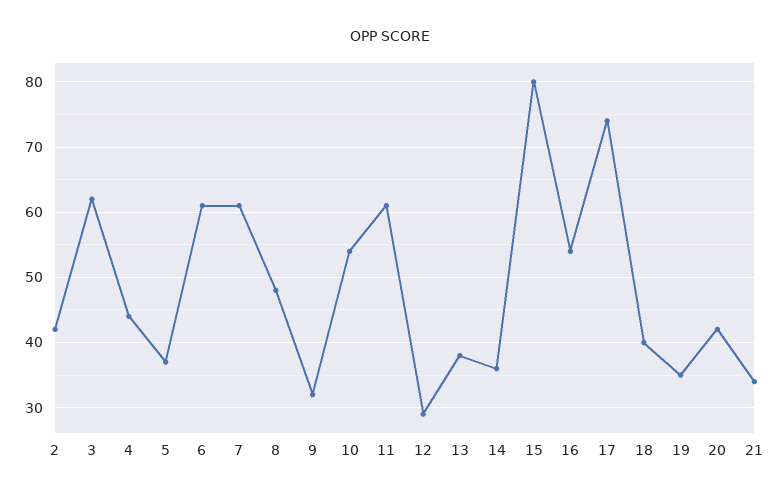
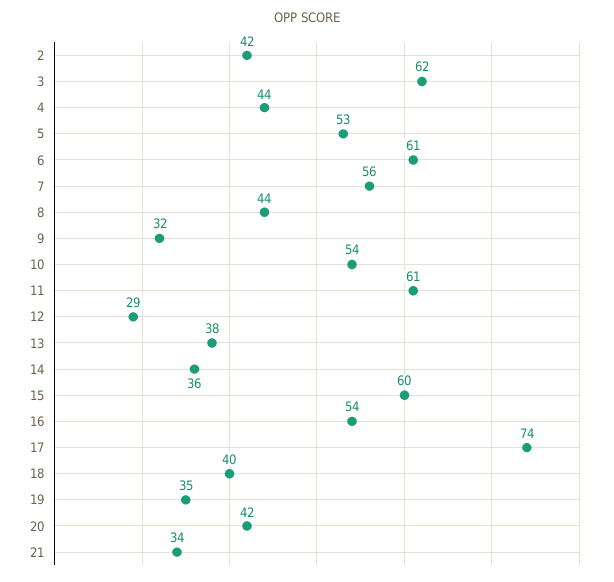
  {
    "2": 42,
    "3": 62,
    "4": 44,
-   "5": 37,
+   "5": 53,
    "6": 61,
-   "7": 61,
+   "7": 56,
-   "8": 48,
+   "8": 44,
    "9": 32,
    "10": 54,
    "11": 61,
    "12": 29,
    "13": 38,
    "14": 36,
-   "15": 80,
+   "15": 60,
    "16": 54,
    "17": 74,
    "18": 40,
    "19": 35,
    "20": 42,
    "21": 34
  }

